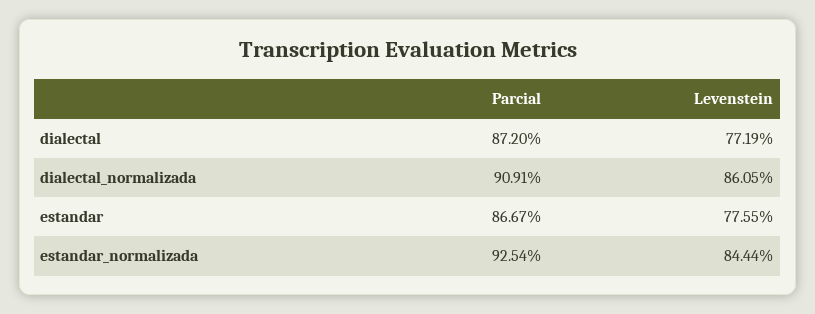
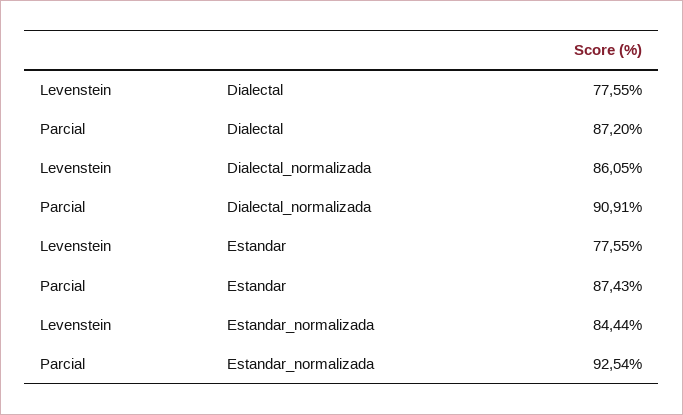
  {
    "Parcial": {
      "dialectal": 87.2,
      "dialectal_normalizada": 90.91,
-     "estandar": 86.67,
+     "estandar": 87.43,
      "estandar_normalizada": 92.54
    },
    "Levenstein": {
-     "dialectal": 77.19,
+     "dialectal": 77.55,
      "dialectal_normalizada": 86.05,
      "estandar": 77.55,
      "estandar_normalizada": 84.44
    }
  }

